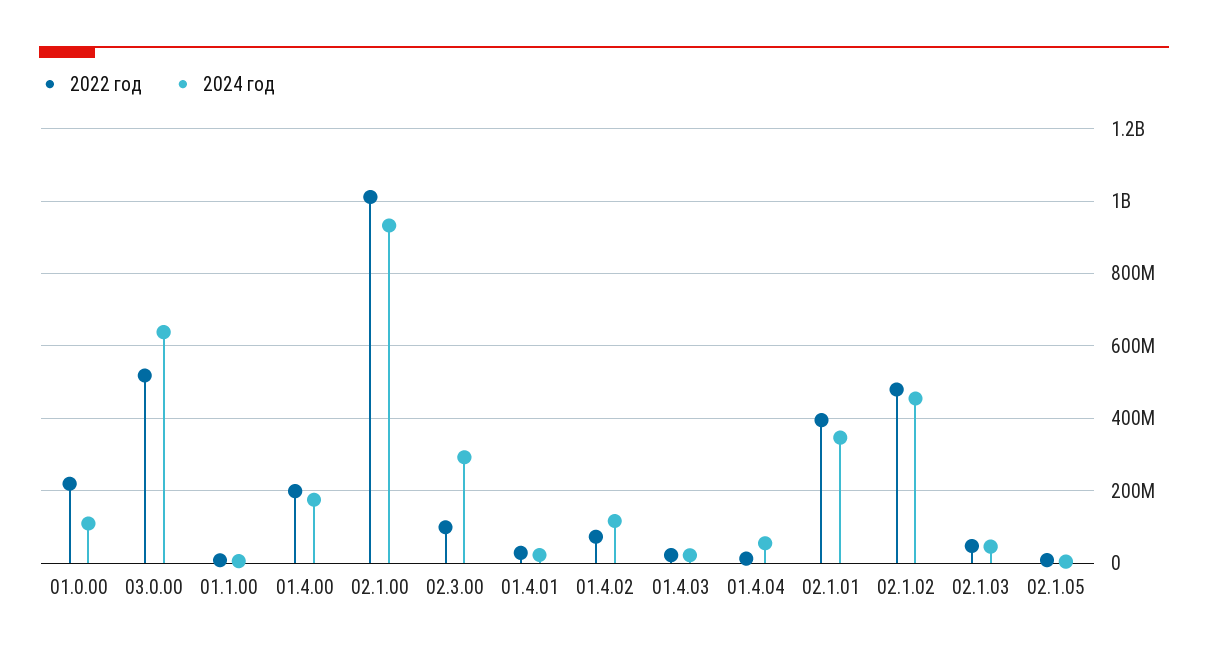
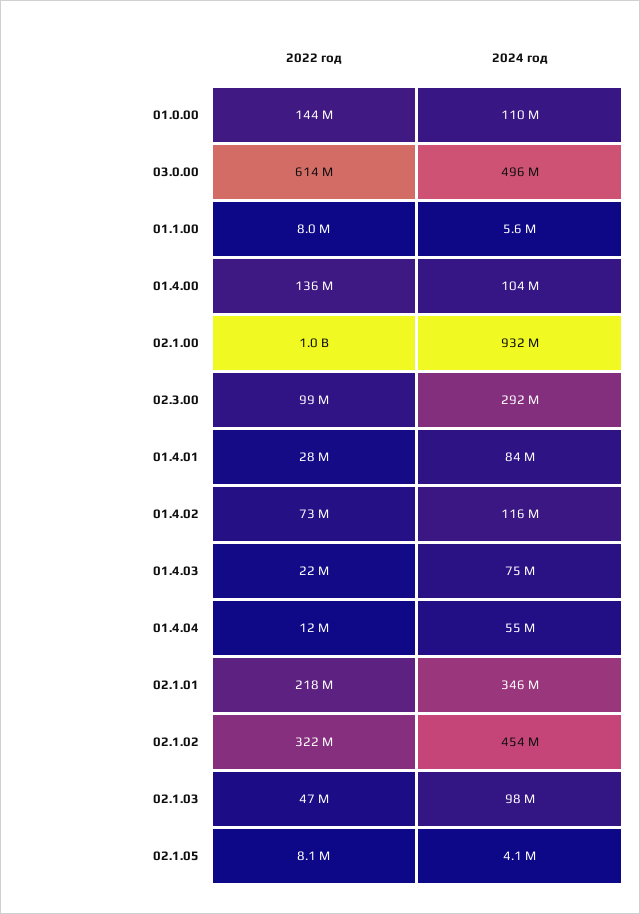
  {
    "2022 год": {
-     "01.0.00": 220000000,
+     "01.0.00": 144000000,
-     "03.0.00": 520000000,
+     "03.0.00": 614000000,
      "01.1.00": 8000000,
-     "01.4.00": 200000000,
+     "01.4.00": 136000000,
      "02.1.00": 1000000000,
      "02.3.00": 99000000,
      "01.4.01": 28000000,
      "01.4.02": 73000000,
      "01.4.03": 22000000,
      "01.4.04": 12000000,
-     "02.1.01": 400000000,
+     "02.1.01": 218000000,
-     "02.1.02": 480000000,
+     "02.1.02": 322000000,
      "02.1.03": 47000000,
      "02.1.05": 8100000
    },
    "2024 год": {
      "01.0.00": 110000000,
-     "03.0.00": 640000000,
+     "03.0.00": 496000000,
      "01.1.00": 5600000,
-     "01.4.00": 180000000,
+     "01.4.00": 104000000,
      "02.1.00": 932000000,
      "02.3.00": 292000000,
-     "01.4.01": 20000000,
+     "01.4.01": 84000000,
      "01.4.02": 116000000,
-     "01.4.03": 20000000,
+     "01.4.03": 75000000,
      "01.4.04": 55000000,
      "02.1.01": 346000000,
      "02.1.02": 454000000,
-     "02.1.03": 40000000,
+     "02.1.03": 98000000,
      "02.1.05": 4100000
    }
  }

